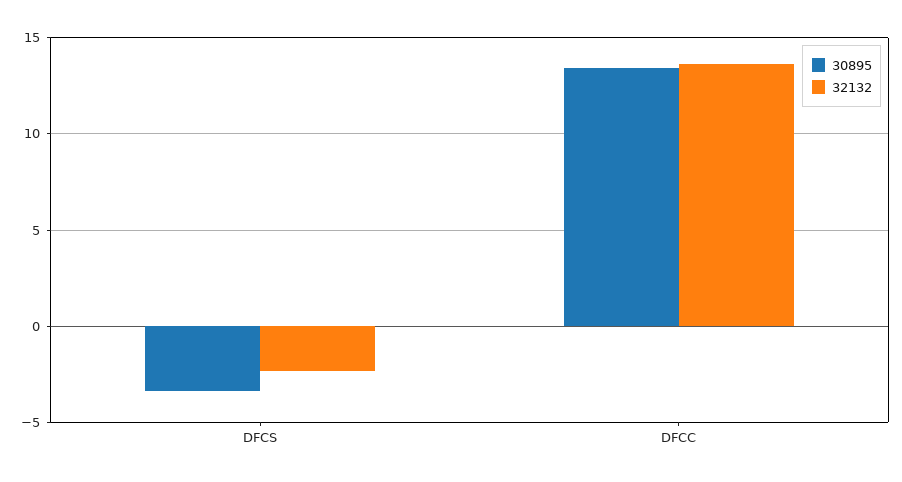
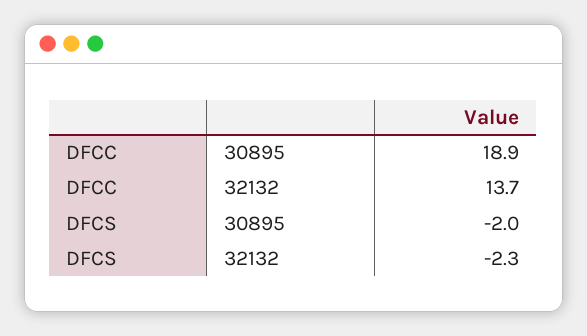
  {
    "30895": {
-     "DFCS": -3.5,
+     "DFCS": -2,
-     "DFCC": 13.5
+     "DFCC": 18.9
    },
    "32132": {
      "DFCS": -2.3,
      "DFCC": 13.7
    }
  }

